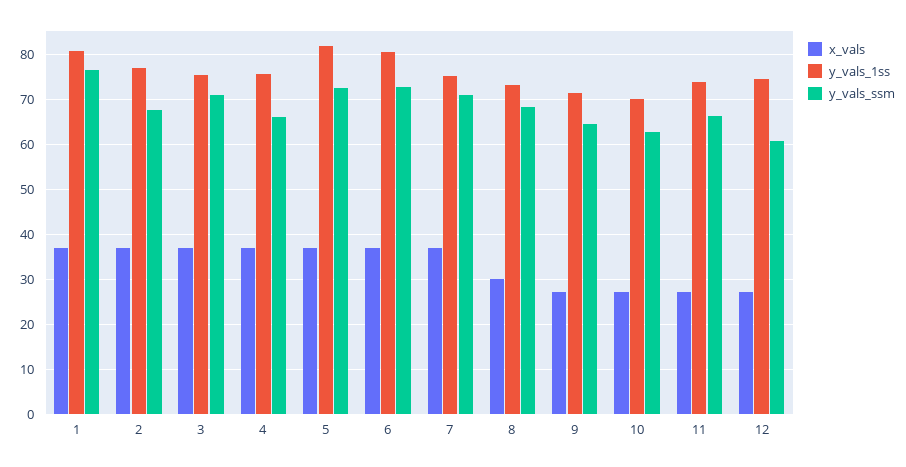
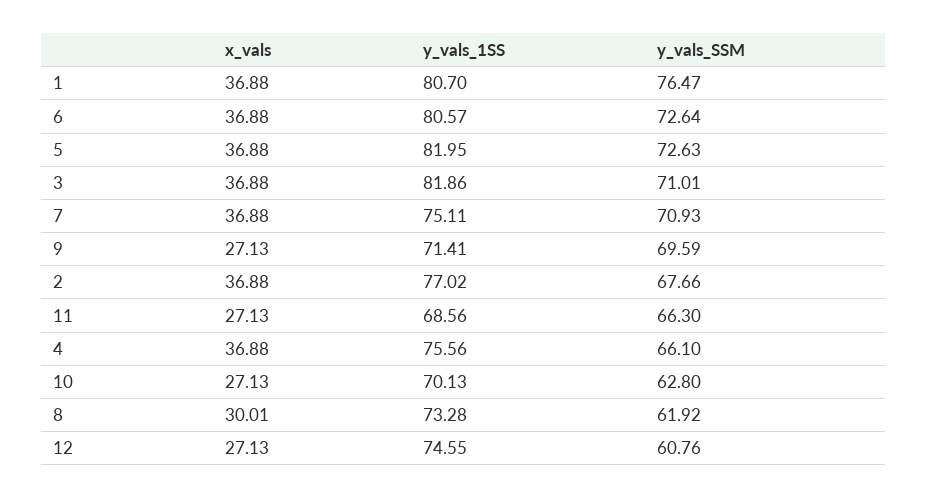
  {
    "x_vals": {
      "1": 36.88,
      "2": 36.88,
      "3": 36.88,
      "4": 36.88,
      "5": 36.88,
      "6": 36.88,
      "7": 36.88,
      "8": 30.01,
      "9": 27.13,
      "10": 27.13,
      "11": 27.13,
      "12": 27.13
    },
    "y_vals_1ss": {
      "1": 80.7,
      "2": 77.02,
-     "3": 76,
+     "3": 81.86,
      "4": 75.56,
      "5": 81.95,
      "6": 80.57,
      "7": 75.11,
      "8": 73.28,
      "9": 71.41,
      "10": 70.13,
-     "11": 74,
+     "11": 68.56,
      "12": 74.55
    },
    "y_vals_ssm": {
      "1": 76.47,
      "2": 67.66,
      "3": 71.01,
      "4": 66.1,
      "5": 72.63,
      "6": 72.64,
      "7": 70.93,
-     "8": 68,
+     "8": 61.92,
-     "9": 64,
+     "9": 69.59,
      "10": 62.8,
      "11": 66.3,
      "12": 60.76
    }
  }

